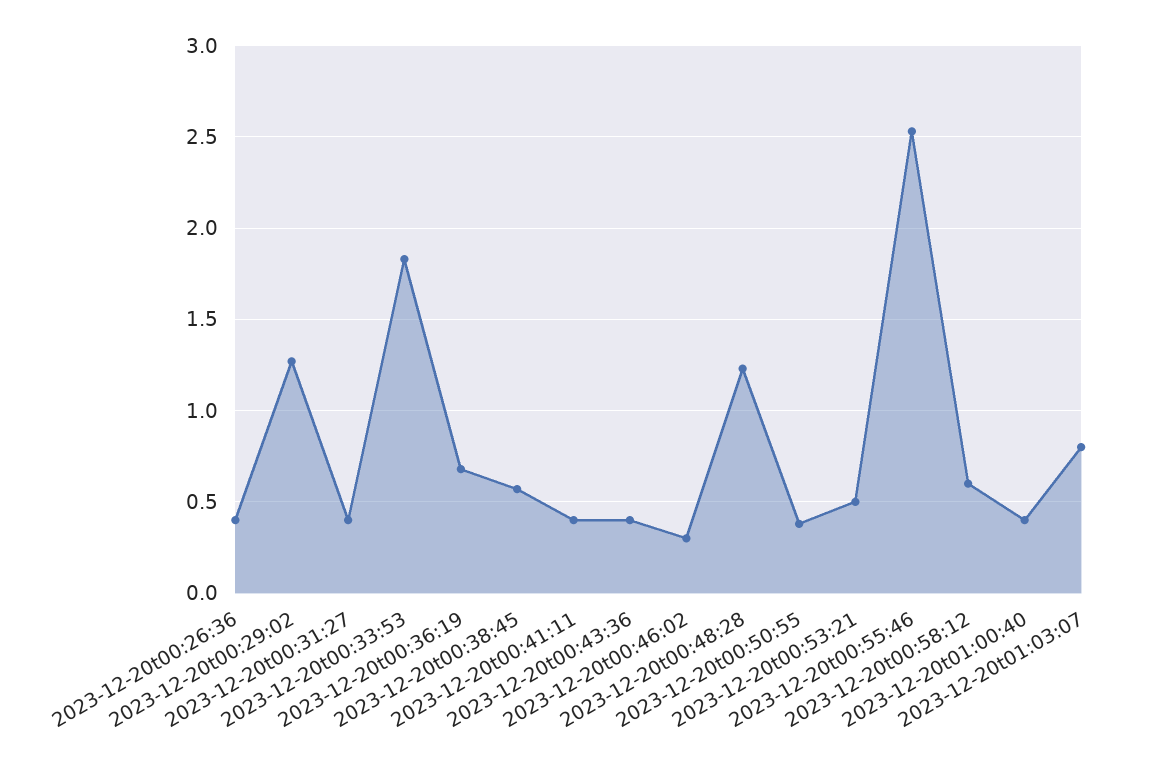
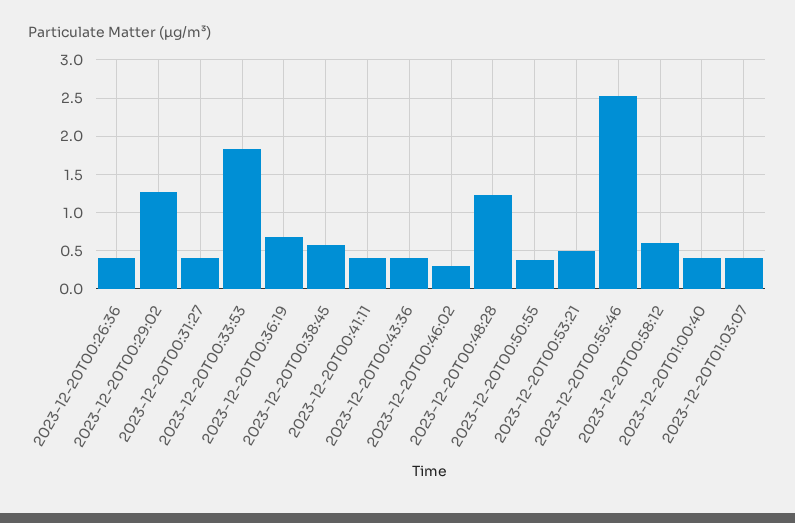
  {
    "2023-12-20t00:26:36": 0.4,
    "2023-12-20t00:29:02": 1.25,
    "2023-12-20t00:31:27": 0.4,
    "2023-12-20t00:33:53": 1.85,
    "2023-12-20t00:36:19": 0.7,
    "2023-12-20t00:38:45": 0.55,
    "2023-12-20t00:41:11": 0.4,
    "2023-12-20t00:43:36": 0.4,
    "2023-12-20t00:46:02": 0.3,
    "2023-12-20t00:48:28": 1.25,
    "2023-12-20t00:50:55": 0.4,
    "2023-12-20t00:53:21": 0.5,
    "2023-12-20t00:55:46": 2.55,
    "2023-12-20t00:58:12": 0.6,
    "2023-12-20t01:00:40": 0.4,
-   "2023-12-20t01:03:07": 0.8
+   "2023-12-20t01:03:07": 0.4
  }

